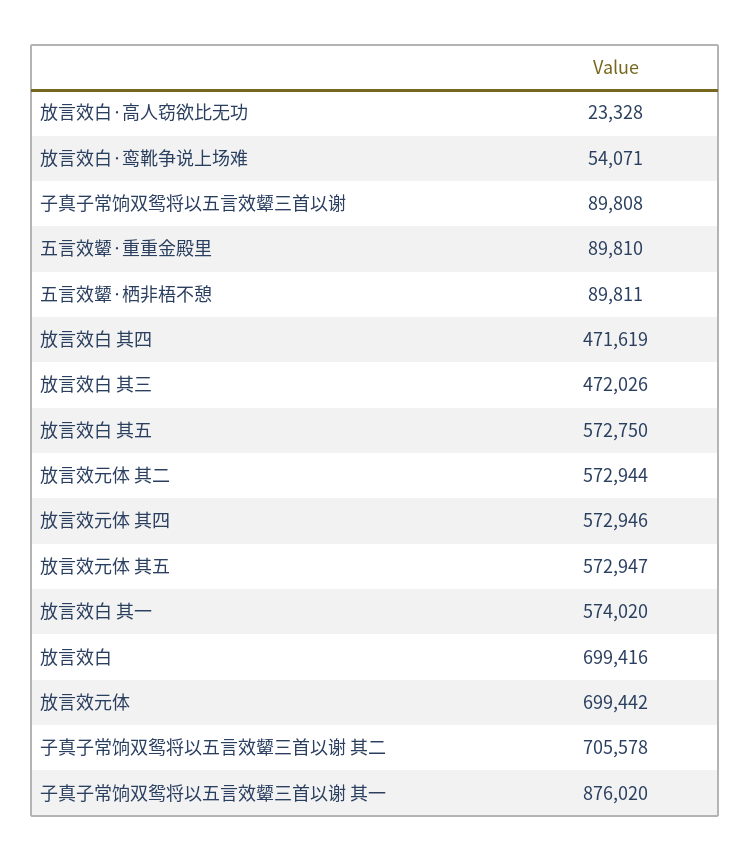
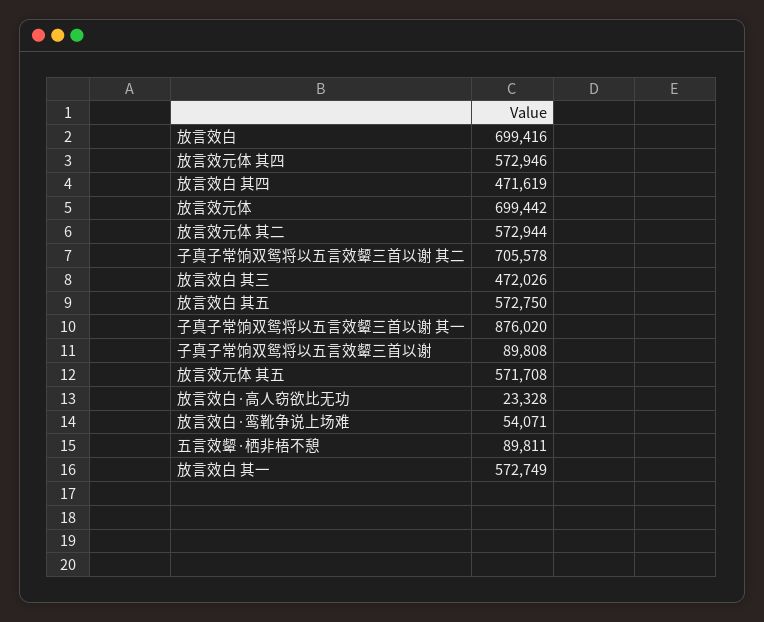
  {
    "放言效白·高人窃欲比无功": 23328,
    "放言效白·鸾靴争说上场难": 54071,
    "子真子常饷双鸳将以五言效颦三首以谢": 89808,
-   "五言效颦·重重金殿里": 89810,
    "五言效颦·栖非梧不憩": 89811,
    "放言效白 其四": 471619,
    "放言效白 其三": 472026,
    "放言效白 其五": 572750,
    "放言效元体 其二": 572944,
    "放言效元体 其四": 572946,
-   "放言效元体 其五": 572947,
+   "放言效元体 其五": 571708,
-   "放言效白 其一": 574020,
+   "放言效白 其一": 572749,
    "放言效白": 699416,
    "放言效元体": 699442,
    "子真子常饷双鸳将以五言效颦三首以谢 其二": 705578,
    "子真子常饷双鸳将以五言效颦三首以谢 其一": 876020
  }

